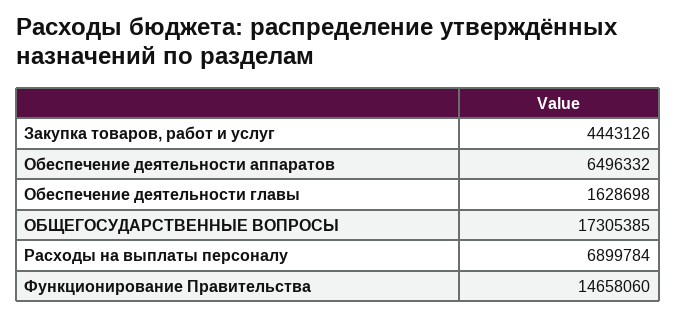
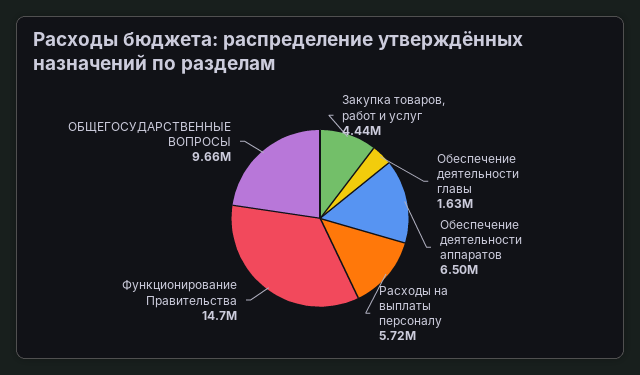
  {
    "Закупка товаров, работ и услуг": 4443126,
    "Обеспечение деятельности аппаратов": 6496332,
    "Обеспечение деятельности главы": 1628698,
-   "ОБЩЕГОСУДАРСТВЕННЫЕ ВОПРОСЫ": 17305385,
+   "ОБЩЕГОСУДАРСТВЕННЫЕ ВОПРОСЫ": 9660000,
-   "Расходы на выплаты персоналу": 6899784,
+   "Расходы на выплаты персоналу": 5720000,
    "Функционирование Правительства": 14658060
  }

